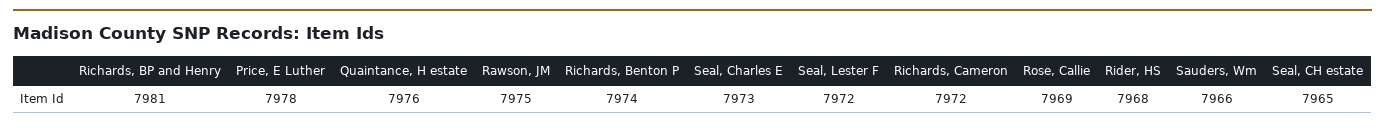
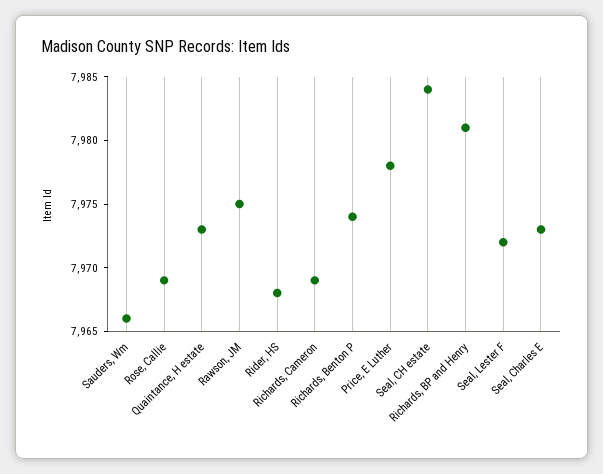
  {
    "Richards, BP and Henry": 7981,
    "Price, E Luther": 7978,
-   "Quaintance, H estate": 7976,
+   "Quaintance, H estate": 7973,
    "Rawson, JM": 7975,
    "Richards, Benton P": 7974,
    "Seal, Charles E": 7973,
    "Seal, Lester F": 7972,
-   "Richards, Cameron": 7972,
+   "Richards, Cameron": 7969,
    "Rose, Callie": 7969,
    "Rider, HS": 7968,
    "Sauders, Wm": 7966,
-   "Seal, CH estate": 7965
+   "Seal, CH estate": 7984
  }

